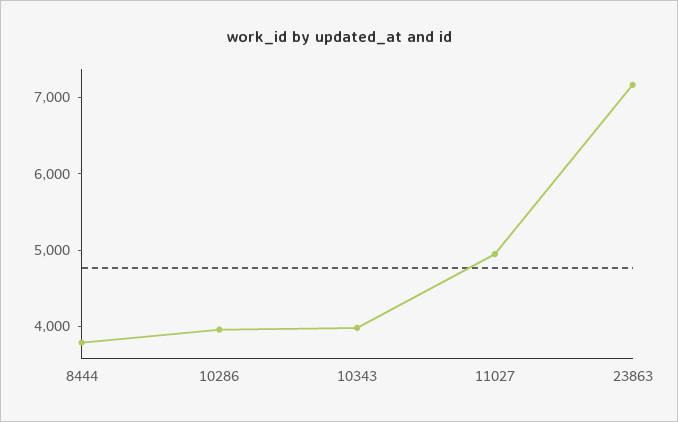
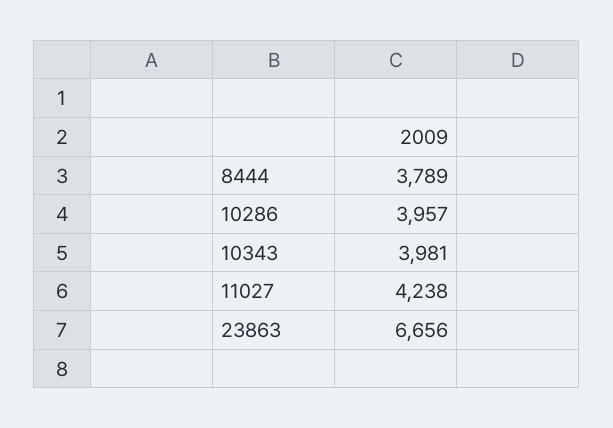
  {
    "8444": 3789,
    "10286": 3957,
    "10343": 3981,
-   "11027": 5000,
+   "11027": 4238,
-   "23863": 7200
+   "23863": 6656
  }

